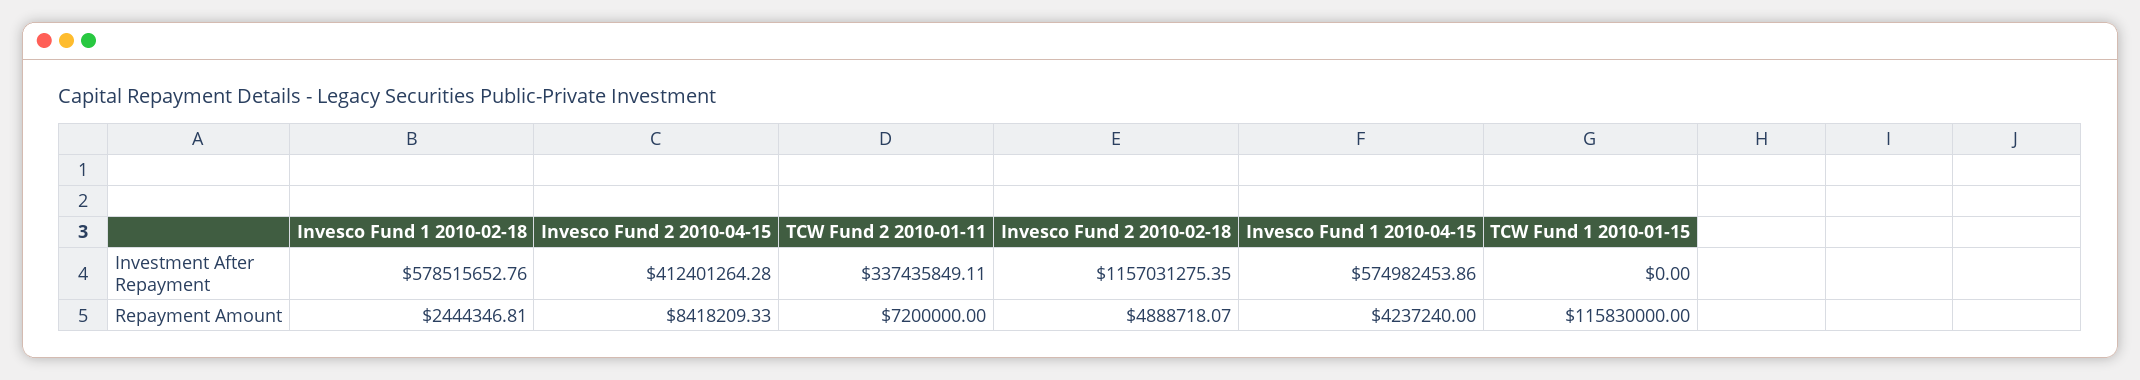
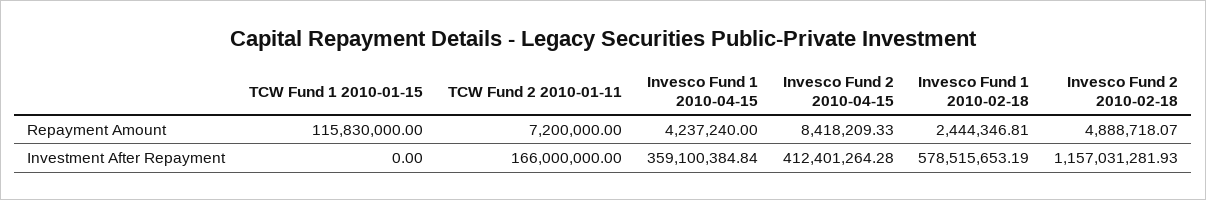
  {
    "Invesco Fund 1 2010-02-18": {
-     "Investment After Repayment": 578515652.76,
+     "Investment After Repayment": 578515653.19,
      "Repayment Amount": 2444346.81
    },
    "Invesco Fund 2 2010-04-15": {
      "Investment After Repayment": 412401264.28,
      "Repayment Amount": 8418209.33
    },
    "TCW Fund 2 2010-01-11": {
-     "Investment After Repayment": 337435849.11,
+     "Investment After Repayment": 166000000,
      "Repayment Amount": 7200000
    },
    "Invesco Fund 2 2010-02-18": {
-     "Investment After Repayment": 1157031275.35,
+     "Investment After Repayment": 1157031281.93,
      "Repayment Amount": 4888718.07
    },
    "Invesco Fund 1 2010-04-15": {
-     "Investment After Repayment": 574982453.86,
+     "Investment After Repayment": 359100384.84,
      "Repayment Amount": 4237240
    },
    "TCW Fund 1 2010-01-15": {
      "Investment After Repayment": 0,
      "Repayment Amount": 115830000
    }
  }

